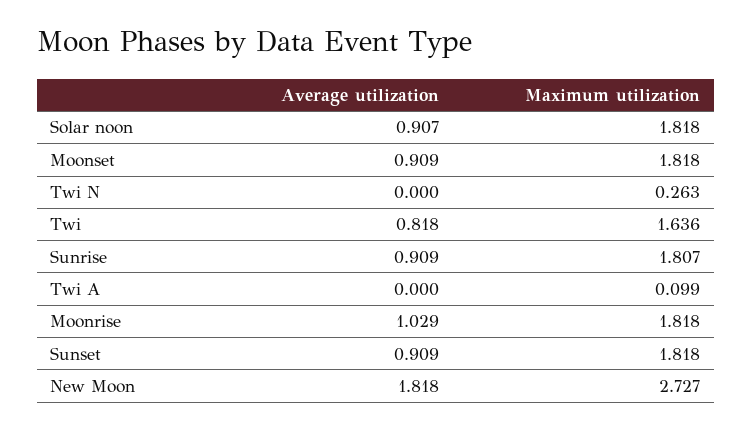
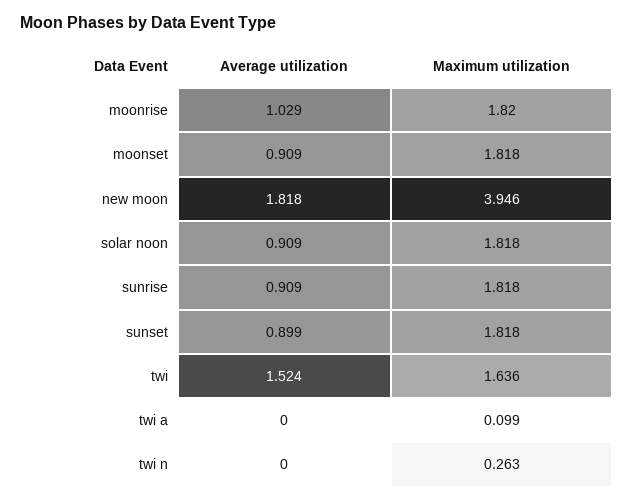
  {
    "Average utilization": {
-     "Solar noon": 0.907,
+     "Solar noon": 0.909,
      "Moonset": 0.909,
      "Twi N": 0,
-     "Twi": 0.818,
+     "Twi": 1.524,
      "Sunrise": 0.909,
      "Twi A": 0,
      "Moonrise": 1.029,
-     "Sunset": 0.909,
+     "Sunset": 0.899,
      "New Moon": 1.818
    },
    "Maximum utilization": {
      "Solar noon": 1.818,
      "Moonset": 1.818,
      "Twi N": 0.263,
      "Twi": 1.636,
-     "Sunrise": 1.807,
+     "Sunrise": 1.818,
      "Twi A": 0.099,
-     "Moonrise": 1.818,
+     "Moonrise": 1.82,
      "Sunset": 1.818,
-     "New Moon": 2.727
+     "New Moon": 3.946
    }
  }

